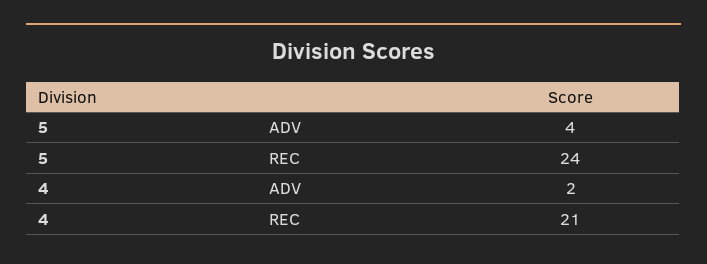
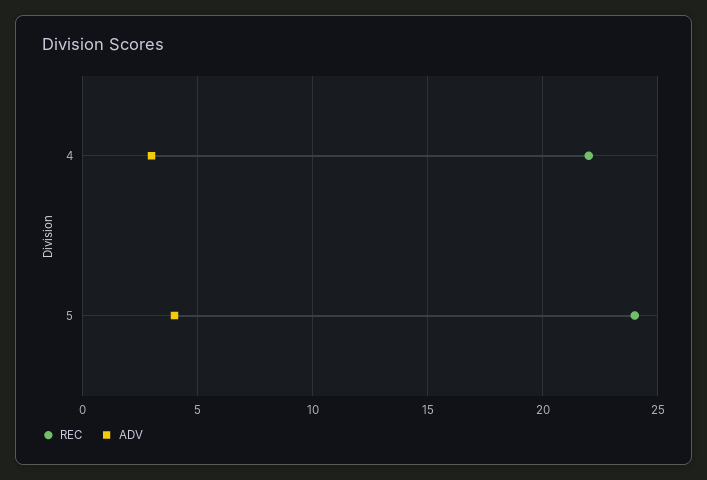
  {
    "ADV": {
      "5": 4,
-     "4": 2
+     "4": 3
    },
    "REC": {
      "5": 24,
-     "4": 21
+     "4": 22
    }
  }

